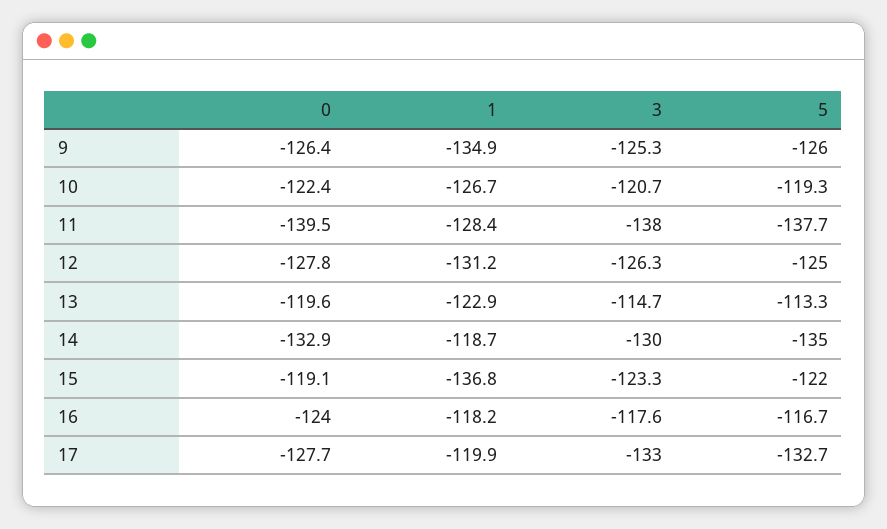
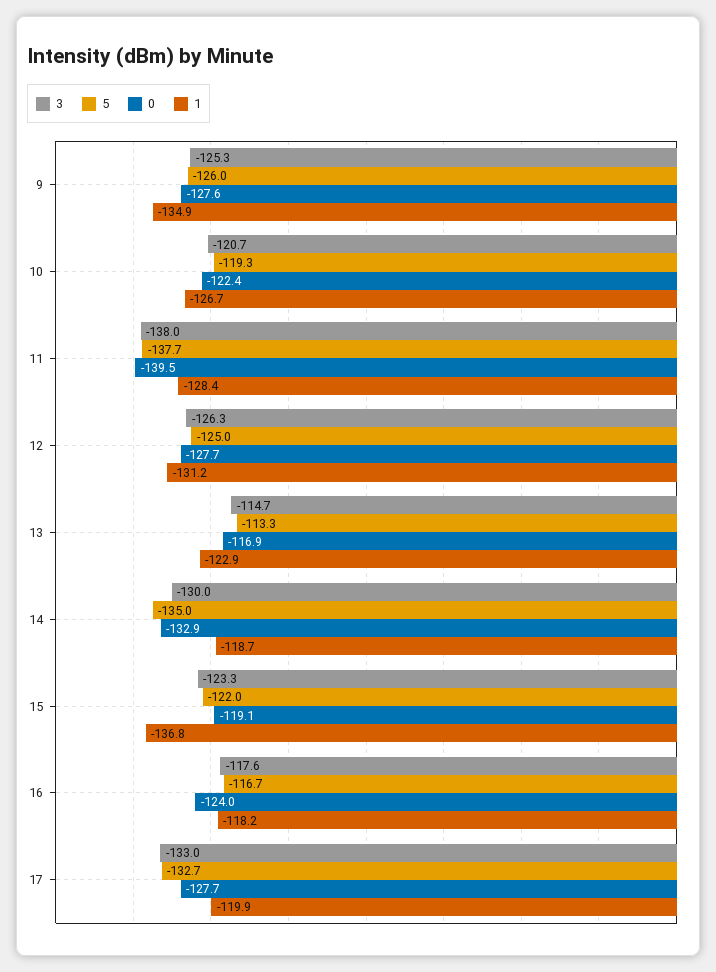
  {
    "0": {
-     "9": -126.4,
+     "9": -127.6,
      "10": -122.4,
      "11": -139.5,
-     "12": -127.8,
+     "12": -127.7,
-     "13": -119.6,
+     "13": -116.9,
      "14": -132.9,
      "15": -119.1,
      "16": -124,
      "17": -127.7
    },
    "1": {
      "9": -134.9,
      "10": -126.7,
      "11": -128.4,
      "12": -131.2,
      "13": -122.9,
      "14": -118.7,
      "15": -136.8,
      "16": -118.2,
      "17": -119.9
    },
    "3": {
      "9": -125.3,
      "10": -120.7,
      "11": -138,
      "12": -126.3,
      "13": -114.7,
      "14": -130,
      "15": -123.3,
      "16": -117.6,
      "17": -133
    },
    "5": {
      "9": -126,
      "10": -119.3,
      "11": -137.7,
      "12": -125,
      "13": -113.3,
      "14": -135,
      "15": -122,
      "16": -116.7,
      "17": -132.7
    }
  }

